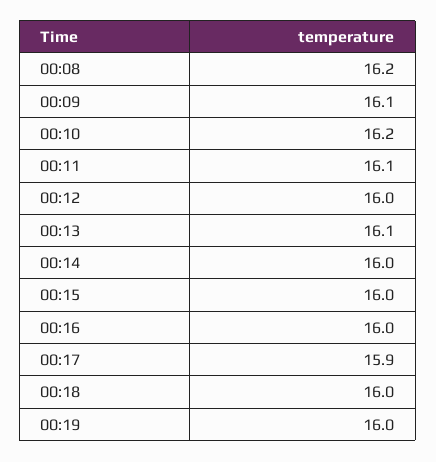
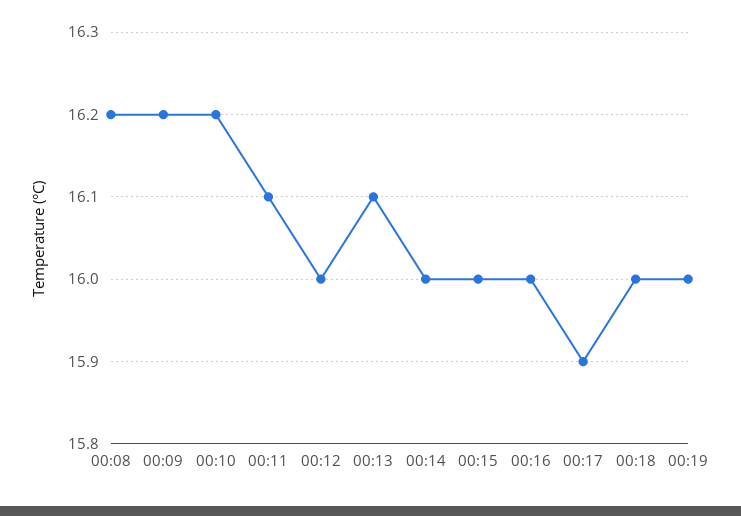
  {
    "00:08": 16.2,
-   "00:09": 16.1,
+   "00:09": 16.2,
    "00:10": 16.2,
    "00:11": 16.1,
    "00:12": 16,
    "00:13": 16.1,
    "00:14": 16,
    "00:15": 16,
    "00:16": 16,
    "00:17": 15.9,
    "00:18": 16,
    "00:19": 16
  }

